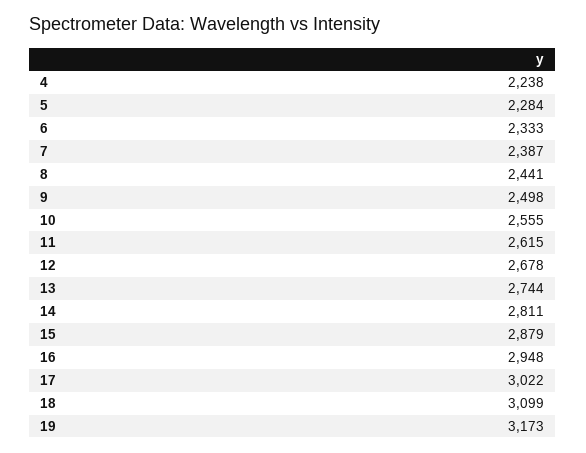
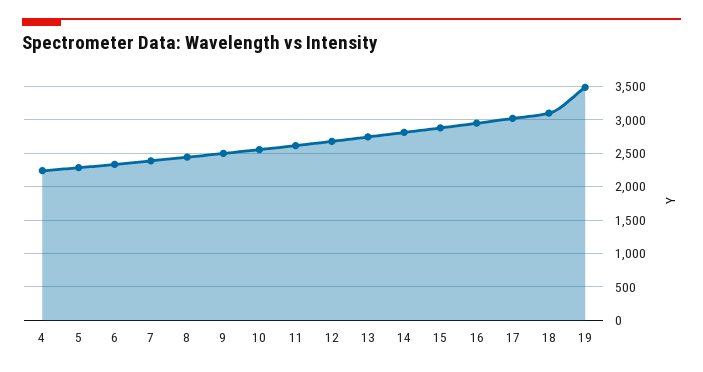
  {
    "4": 2238,
    "5": 2284,
    "6": 2333,
    "7": 2387,
    "8": 2441,
    "9": 2498,
    "10": 2555,
    "11": 2615,
    "12": 2678,
    "13": 2744,
    "14": 2811,
    "15": 2879,
    "16": 2948,
    "17": 3022,
    "18": 3099,
-   "19": 3173
+   "19": 3500
  }

